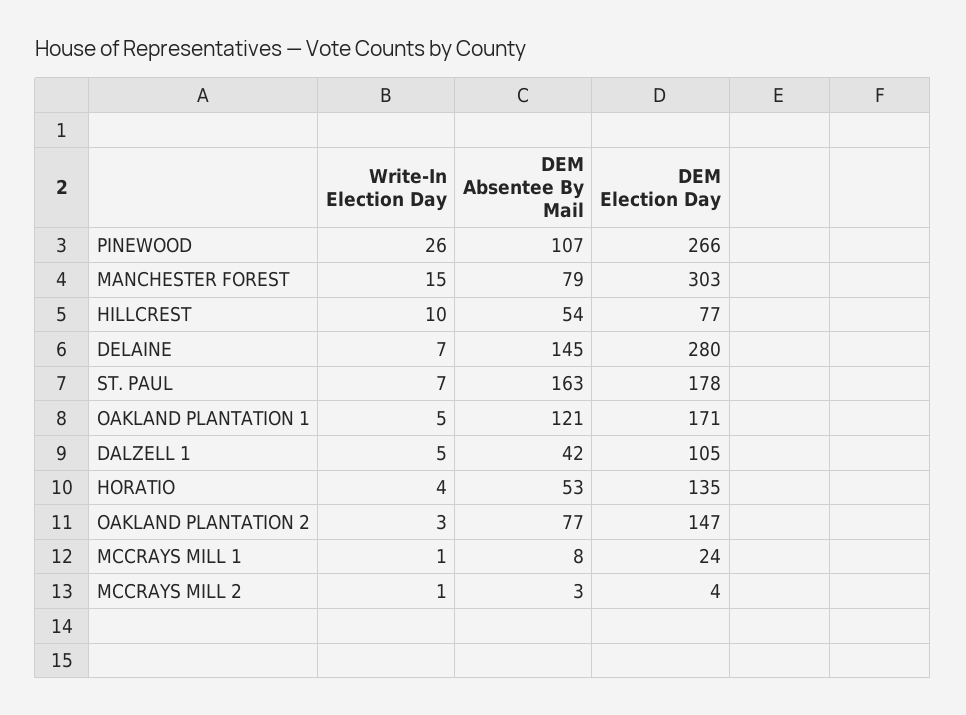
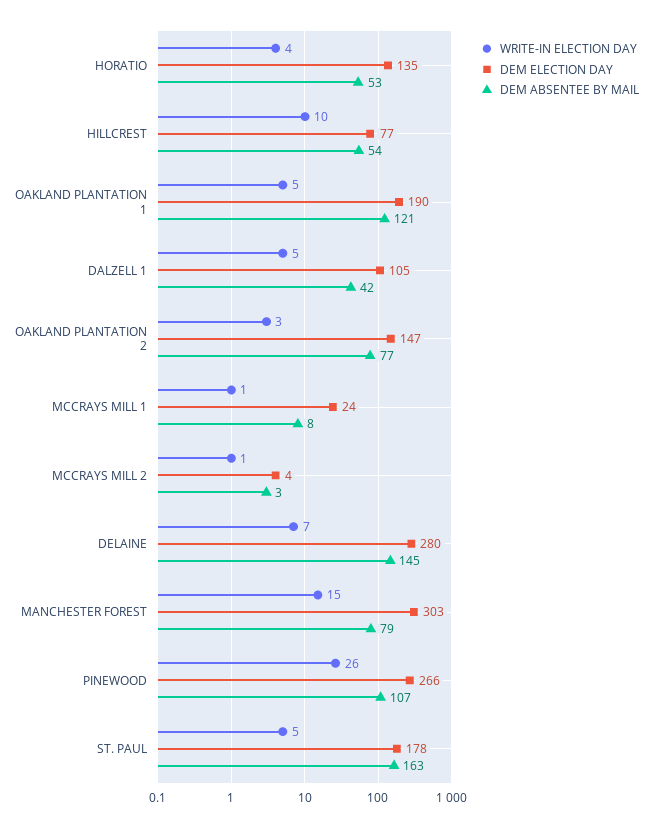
  {
    "Write-In Election Day": {
      "PINEWOOD": 26,
      "MANCHESTER FOREST": 15,
      "HILLCREST": 10,
      "DELAINE": 7,
-     "ST. PAUL": 7,
+     "ST. PAUL": 5,
      "OAKLAND PLANTATION 1": 5,
      "DALZELL 1": 5,
      "HORATIO": 4,
      "OAKLAND PLANTATION 2": 3,
      "MCCRAYS MILL 1": 1,
      "MCCRAYS MILL 2": 1
    },
    "DEM Absentee By Mail": {
      "PINEWOOD": 107,
      "MANCHESTER FOREST": 79,
      "HILLCREST": 54,
      "DELAINE": 145,
      "ST. PAUL": 163,
      "OAKLAND PLANTATION 1": 121,
      "DALZELL 1": 42,
      "HORATIO": 53,
      "OAKLAND PLANTATION 2": 77,
      "MCCRAYS MILL 1": 8,
      "MCCRAYS MILL 2": 3
    },
    "DEM Election Day": {
      "PINEWOOD": 266,
      "MANCHESTER FOREST": 303,
      "HILLCREST": 77,
      "DELAINE": 280,
      "ST. PAUL": 178,
-     "OAKLAND PLANTATION 1": 171,
+     "OAKLAND PLANTATION 1": 190,
      "DALZELL 1": 105,
      "HORATIO": 135,
      "OAKLAND PLANTATION 2": 147,
      "MCCRAYS MILL 1": 24,
      "MCCRAYS MILL 2": 4
    }
  }

